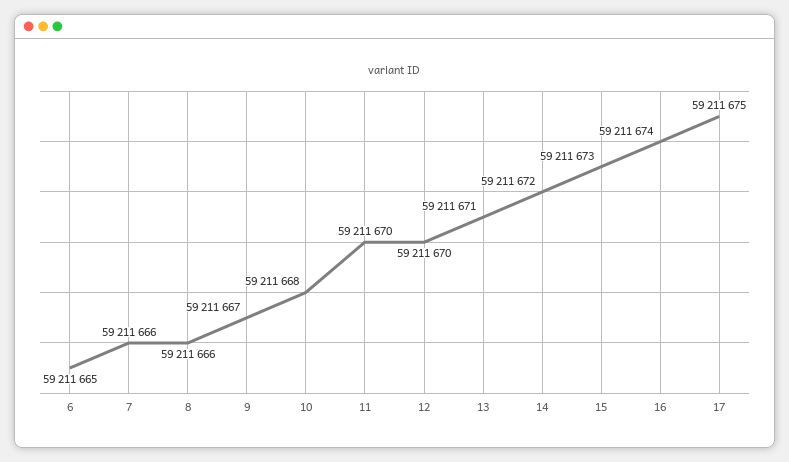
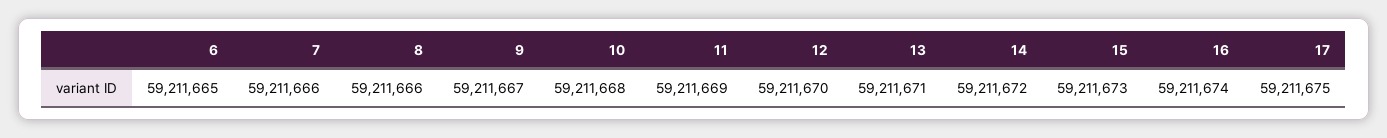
  {
    "6": 59211665,
    "7": 59211666,
    "8": 59211666,
    "9": 59211667,
    "10": 59211668,
-   "11": 59211670,
+   "11": 59211669,
    "12": 59211670,
    "13": 59211671,
    "14": 59211672,
    "15": 59211673,
    "16": 59211674,
    "17": 59211675
  }

